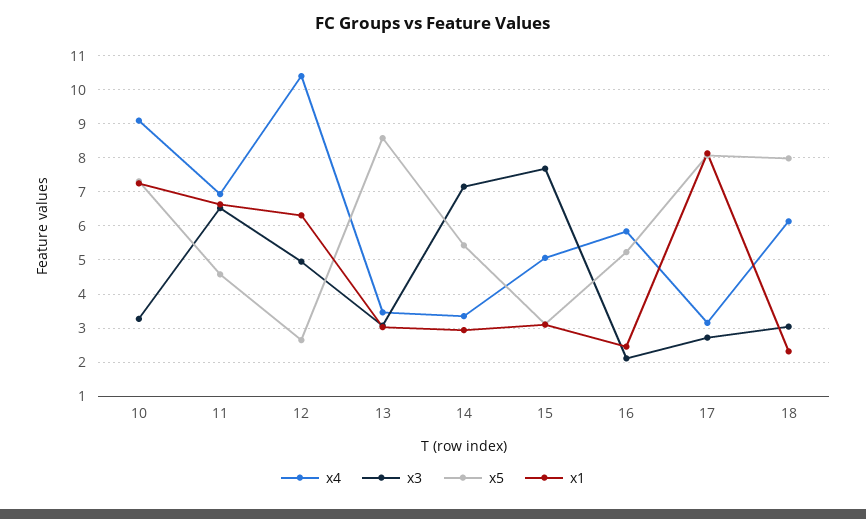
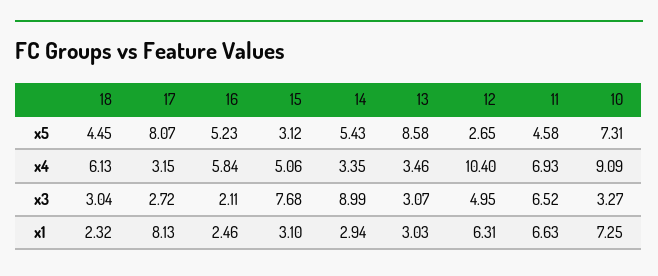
  {
    "x4": {
      "10": 9.09,
      "11": 6.93,
      "12": 10.4,
      "13": 3.46,
      "14": 3.35,
      "15": 5.06,
      "16": 5.84,
      "17": 3.15,
      "18": 6.13
    },
    "x3": {
      "10": 3.27,
      "11": 6.52,
      "12": 4.95,
      "13": 3.07,
-     "14": 7.2,
+     "14": 8.99,
      "15": 7.68,
      "16": 2.11,
      "17": 2.72,
      "18": 3.04
    },
    "x5": {
      "10": 7.31,
      "11": 4.58,
      "12": 2.65,
      "13": 8.58,
      "14": 5.43,
      "15": 3.12,
      "16": 5.23,
      "17": 8.07,
-     "18": 8
+     "18": 4.45
    },
    "x1": {
      "10": 7.25,
      "11": 6.63,
      "12": 6.31,
      "13": 3.03,
      "14": 2.94,
      "15": 3.1,
      "16": 2.46,
      "17": 8.13,
      "18": 2.32
    }
  }

